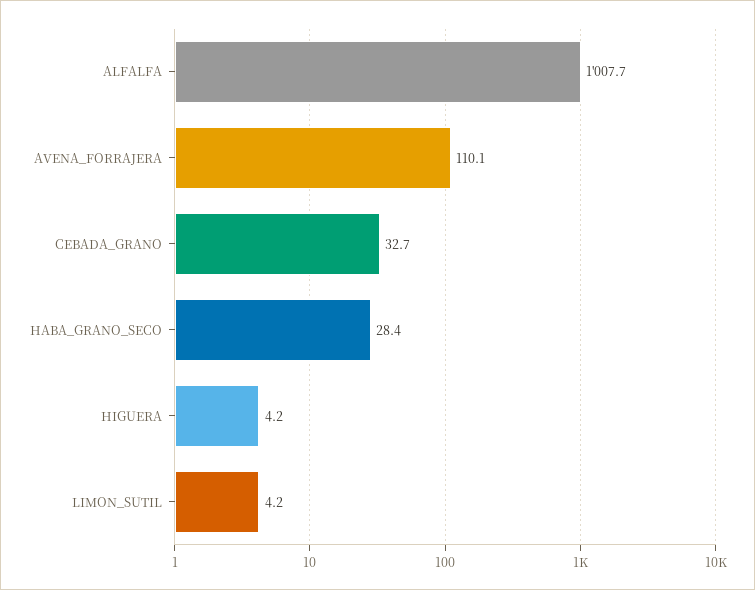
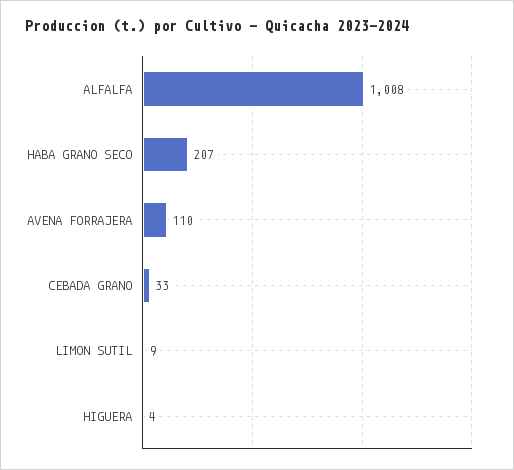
  {
    "ALFALFA": 1007.7,
    "AVENA_FORRAJERA": 110.1,
    "CEBADA_GRANO": 32.7,
-   "HABA_GRANO_SECO": 28.4,
+   "HABA_GRANO_SECO": 207,
    "HIGUERA": 4.2,
-   "LIMON_SUTIL": 4.2
+   "LIMON_SUTIL": 9
  }

